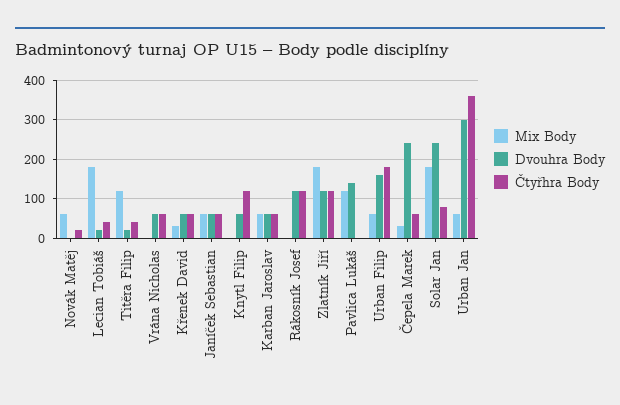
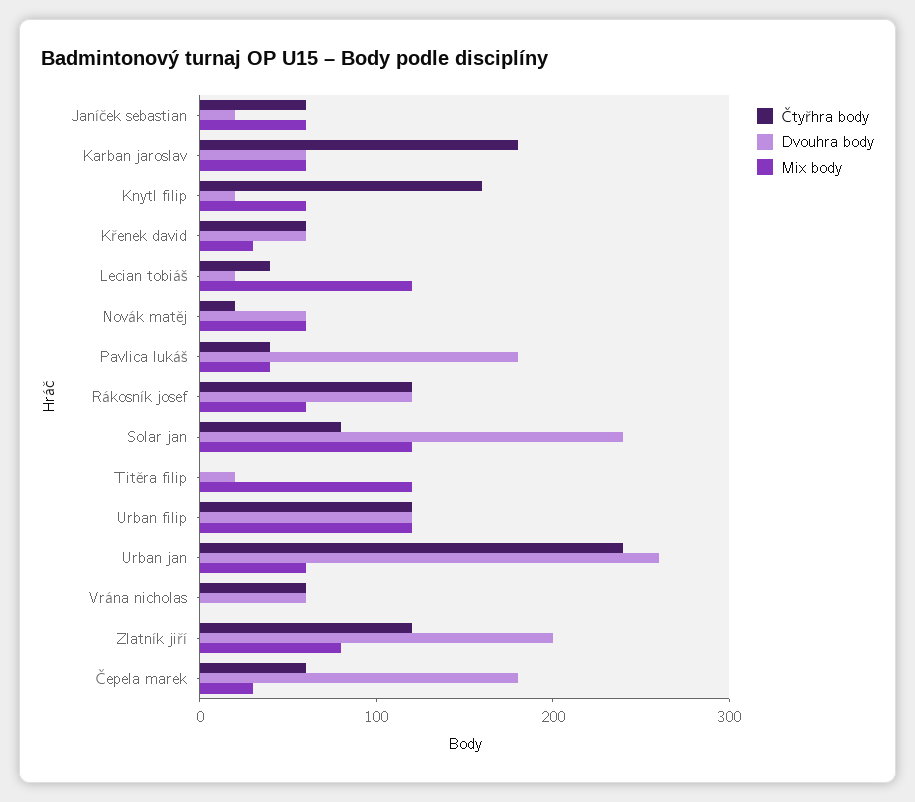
  {
    "Mix Body": {
      "Novák Matěj": 60,
-     "Lecian Tobiáš": 180,
+     "Lecian Tobiáš": 120,
      "Titěra Filip": 120,
      "Vrána Nicholas": 0,
      "Křenek David": 40,
      "Janíček Sebastian": 60,
-     "Knytl Filip": 0,
+     "Knytl Filip": 60,
      "Karban Jaroslav": 60,
-     "Rákosník Josef": 0,
+     "Rákosník Josef": 60,
-     "Zlatník Jiří": 180,
+     "Zlatník Jiří": 80,
-     "Pavlica Lukáš": 120,
+     "Pavlica Lukáš": 40,
-     "Urban Filip": 60,
+     "Urban Filip": 120,
      "Čepela Marek": 40,
-     "Solar Jan": 180,
+     "Solar Jan": 120,
      "Urban Jan": 60
    },
    "Dvouhra Body": {
-     "Novák Matěj": 0,
+     "Novák Matěj": 60,
      "Lecian Tobiáš": 20,
      "Titěra Filip": 20,
      "Vrána Nicholas": 60,
      "Křenek David": 60,
-     "Janíček Sebastian": 60,
+     "Janíček Sebastian": 20,
-     "Knytl Filip": 60,
+     "Knytl Filip": 20,
      "Karban Jaroslav": 60,
      "Rákosník Josef": 120,
-     "Zlatník Jiří": 120,
+     "Zlatník Jiří": 200,
-     "Pavlica Lukáš": 140,
+     "Pavlica Lukáš": 180,
-     "Urban Filip": 160,
+     "Urban Filip": 120,
-     "Čepela Marek": 240,
+     "Čepela Marek": 180,
      "Solar Jan": 240,
-     "Urban Jan": 300
+     "Urban Jan": 260
    },
    "Čtyřhra Body": {
      "Novák Matěj": 20,
      "Lecian Tobiáš": 40,
-     "Titěra Filip": 40,
+     "Titěra Filip": 0,
      "Vrána Nicholas": 60,
      "Křenek David": 60,
      "Janíček Sebastian": 60,
-     "Knytl Filip": 120,
+     "Knytl Filip": 160,
-     "Karban Jaroslav": 60,
+     "Karban Jaroslav": 180,
      "Rákosník Josef": 120,
      "Zlatník Jiří": 120,
-     "Pavlica Lukáš": 0,
+     "Pavlica Lukáš": 40,
-     "Urban Filip": 180,
+     "Urban Filip": 120,
      "Čepela Marek": 60,
      "Solar Jan": 80,
-     "Urban Jan": 360
+     "Urban Jan": 240
    }
  }

